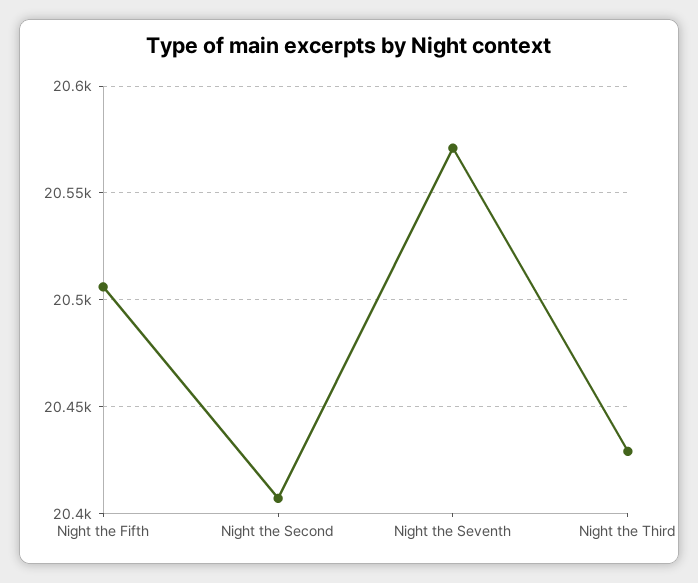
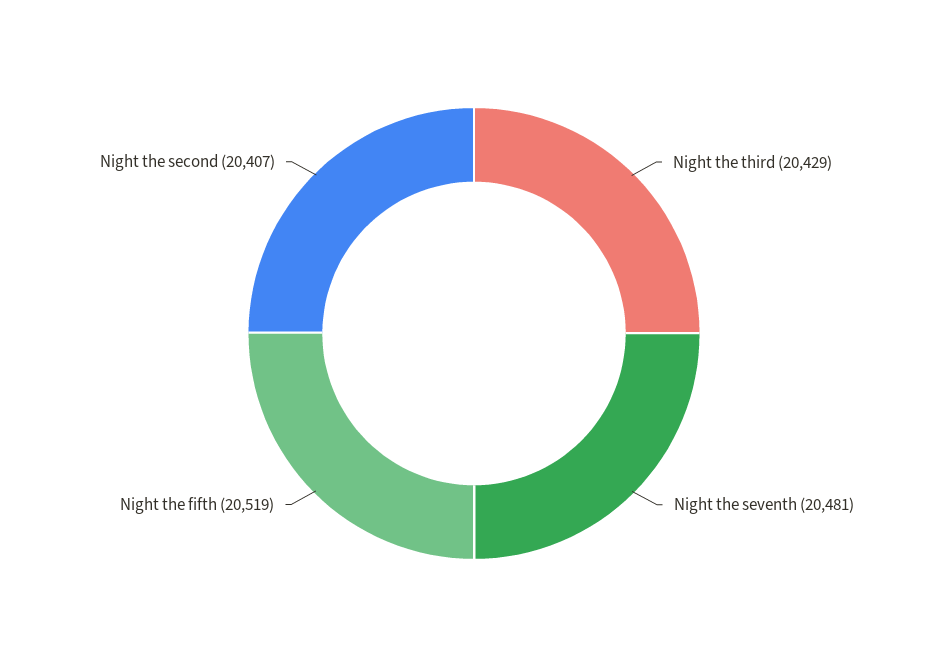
  {
-   "Night the Fifth": 20505,
+   "Night the Fifth": 20519,
    "Night the Second": 20407,
-   "Night the Seventh": 20570,
+   "Night the Seventh": 20481,
    "Night the Third": 20429
  }

